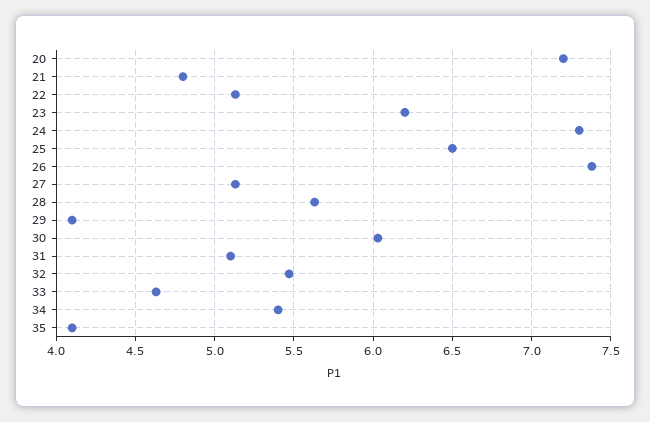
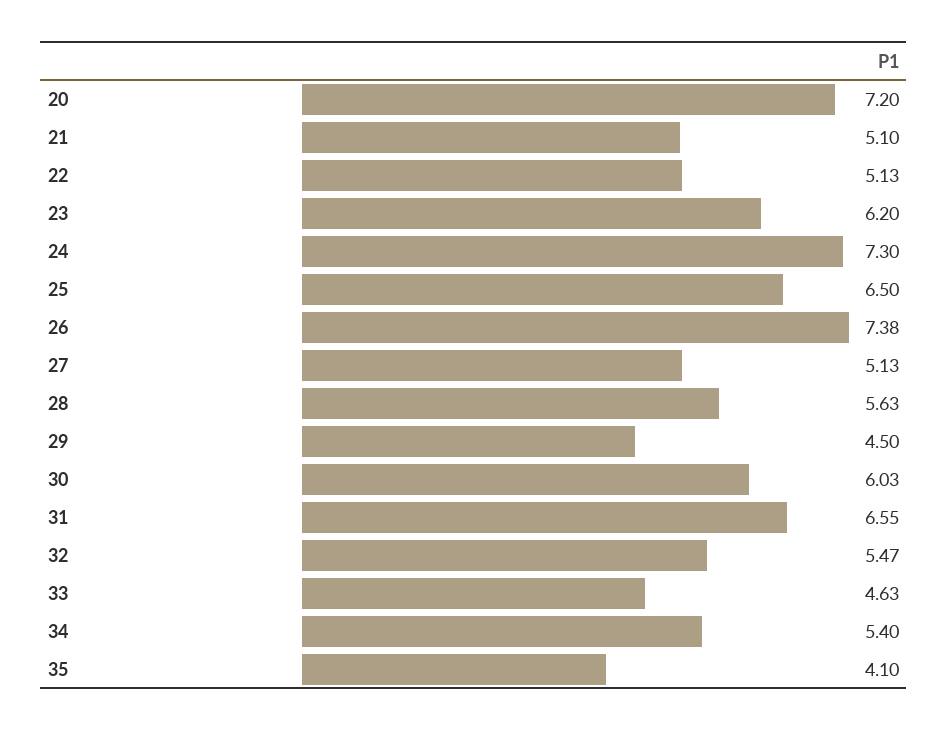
  {
    "20": 7.2,
-   "21": 4.8,
+   "21": 5.1,
    "22": 5.13,
    "23": 6.2,
    "24": 7.3,
    "25": 6.5,
    "26": 7.38,
    "27": 5.13,
    "28": 5.63,
-   "29": 4.1,
+   "29": 4.5,
    "30": 6.03,
-   "31": 5.1,
+   "31": 6.55,
    "32": 5.47,
    "33": 4.63,
    "34": 5.4,
    "35": 4.1
  }

